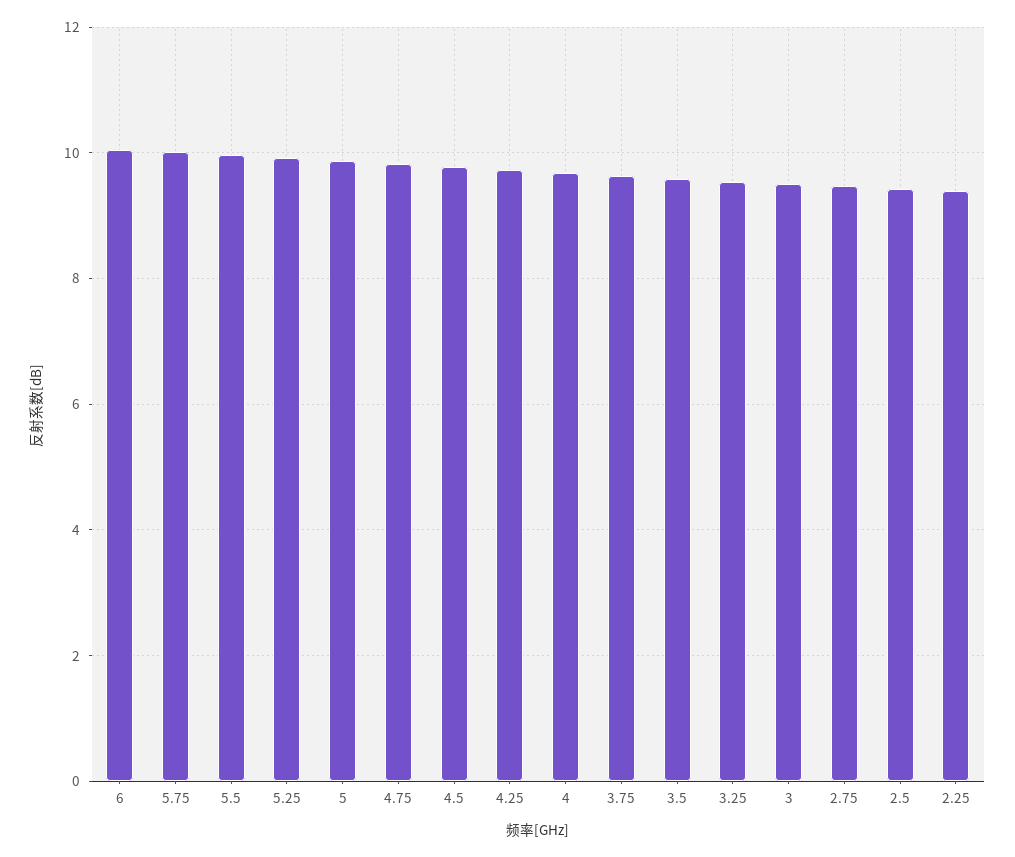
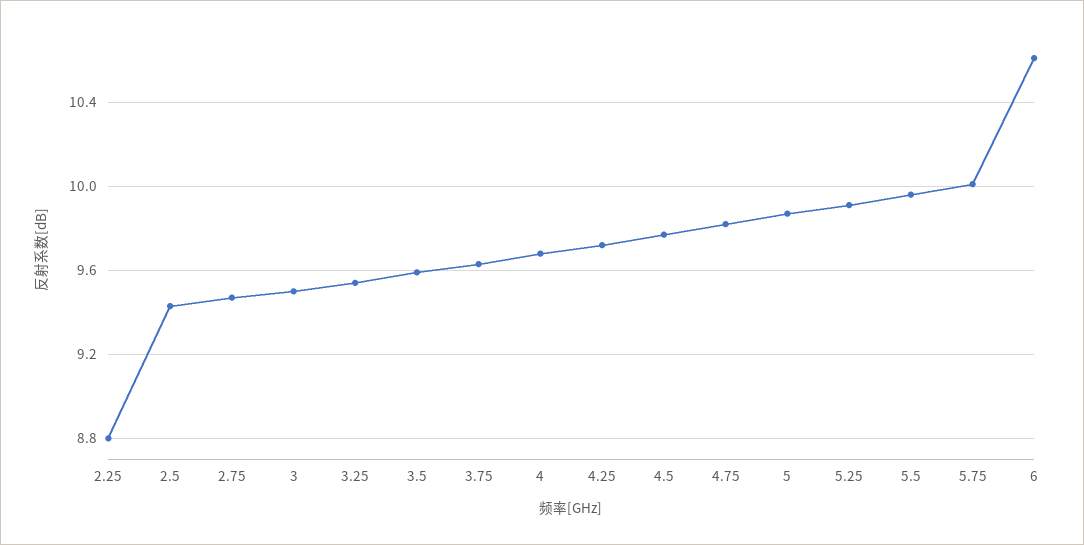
  {
-   "6": 10,
+   "6": 10.6,
    "5.75": 10,
    "5.5": 9.95,
    "5.25": 9.9,
    "5": 9.85,
    "4.75": 9.8,
    "4.5": 9.75,
    "4.25": 9.7,
    "4": 9.7,
    "3.75": 9.65,
    "3.5": 9.6,
    "3.25": 9.55,
    "3": 9.5,
    "2.75": 9.45,
    "2.5": 9.45,
-   "2.25": 9.4
+   "2.25": 8.8
  }

